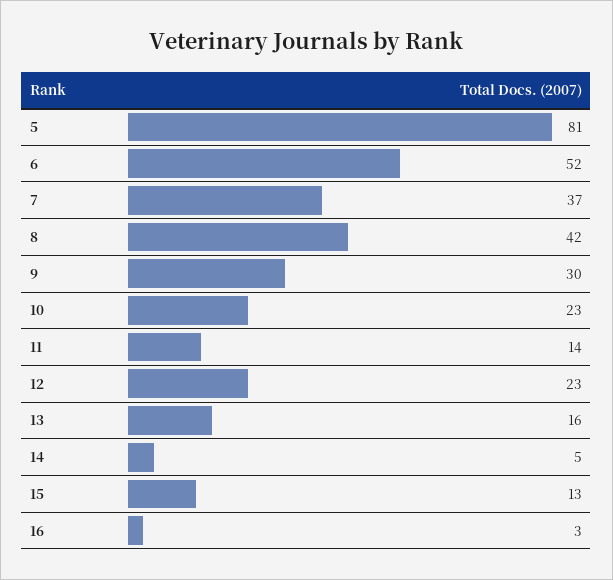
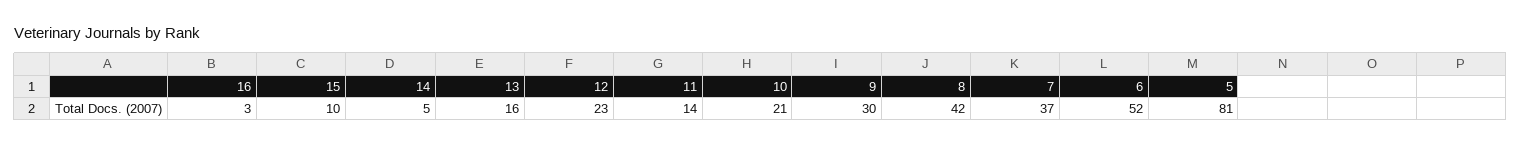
  {
    "5": 81,
    "6": 52,
    "7": 37,
    "8": 42,
    "9": 30,
-   "10": 23,
+   "10": 21,
    "11": 14,
    "12": 23,
    "13": 16,
    "14": 5,
-   "15": 13,
+   "15": 10,
    "16": 3
  }

